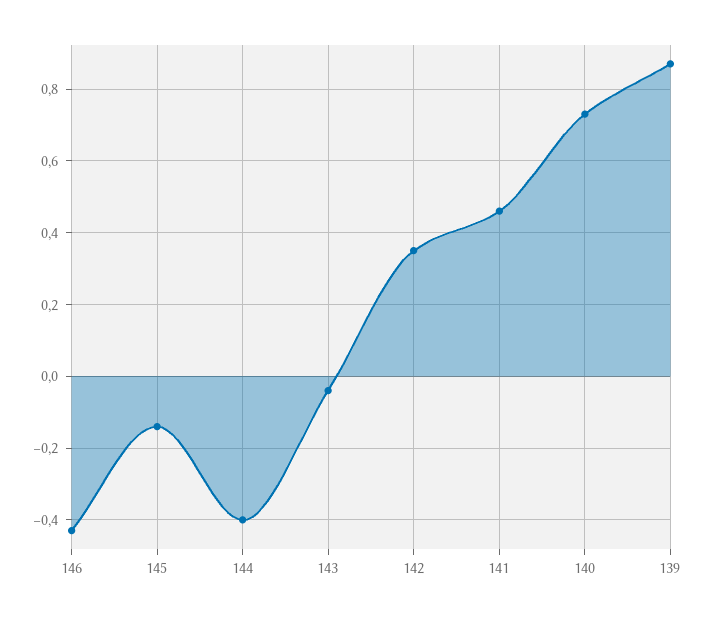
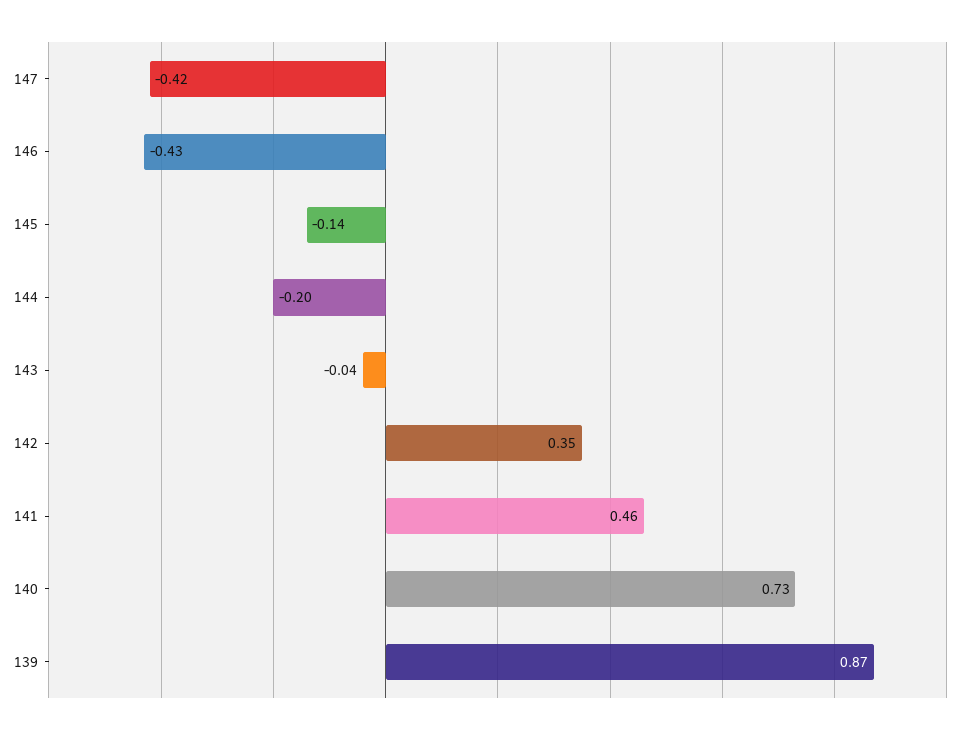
  {
    "146": -0.43,
    "145": -0.14,
-   "144": -0.4,
+   "144": -0.2,
    "143": -0.04,
    "142": 0.35,
    "141": 0.46,
    "140": 0.73,
-   "139": 0.87
+   "139": 0.87,
+   "147": -0.42
  }

